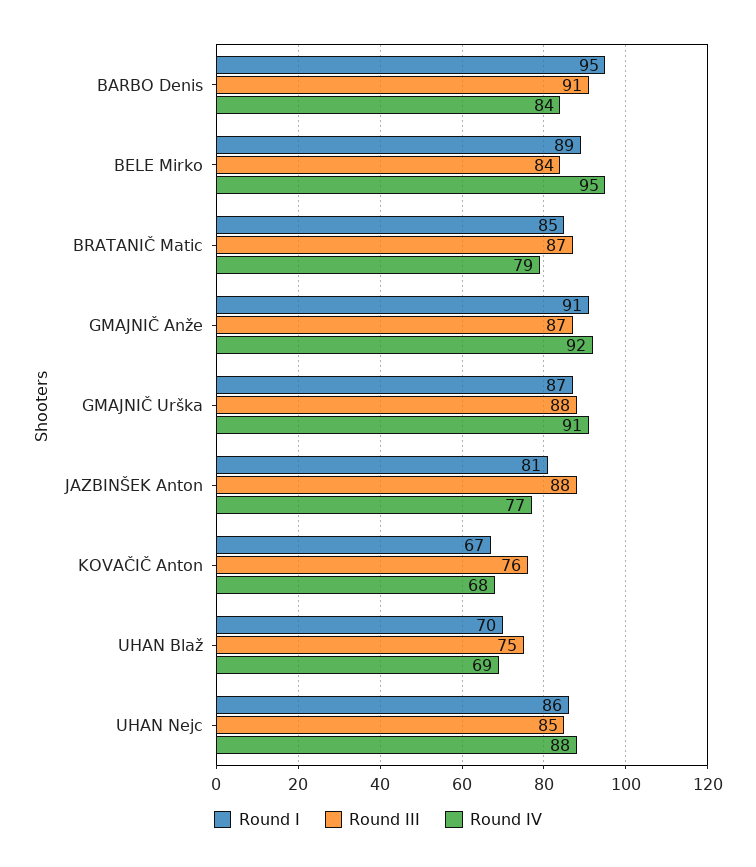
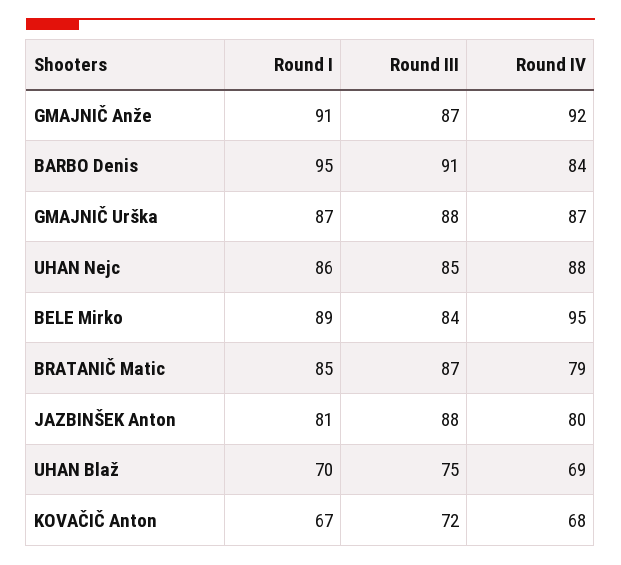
  {
    "Round I": {
      "BARBO Denis": 95,
      "BELE Mirko": 89,
      "BRATANIČ Matic": 85,
      "GMAJNIČ Anže": 91,
      "GMAJNIČ Urška": 87,
      "JAZBINŠEK Anton": 81,
      "KOVAČIČ Anton": 67,
      "UHAN Blaž": 70,
      "UHAN Nejc": 86
    },
    "Round III": {
      "BARBO Denis": 91,
      "BELE Mirko": 84,
      "BRATANIČ Matic": 87,
      "GMAJNIČ Anže": 87,
      "GMAJNIČ Urška": 88,
      "JAZBINŠEK Anton": 88,
-     "KOVAČIČ Anton": 76,
+     "KOVAČIČ Anton": 72,
      "UHAN Blaž": 75,
      "UHAN Nejc": 85
    },
    "Round IV": {
      "BARBO Denis": 84,
      "BELE Mirko": 95,
      "BRATANIČ Matic": 79,
      "GMAJNIČ Anže": 92,
-     "GMAJNIČ Urška": 91,
+     "GMAJNIČ Urška": 87,
-     "JAZBINŠEK Anton": 77,
+     "JAZBINŠEK Anton": 80,
      "KOVAČIČ Anton": 68,
      "UHAN Blaž": 69,
      "UHAN Nejc": 88
    }
  }

